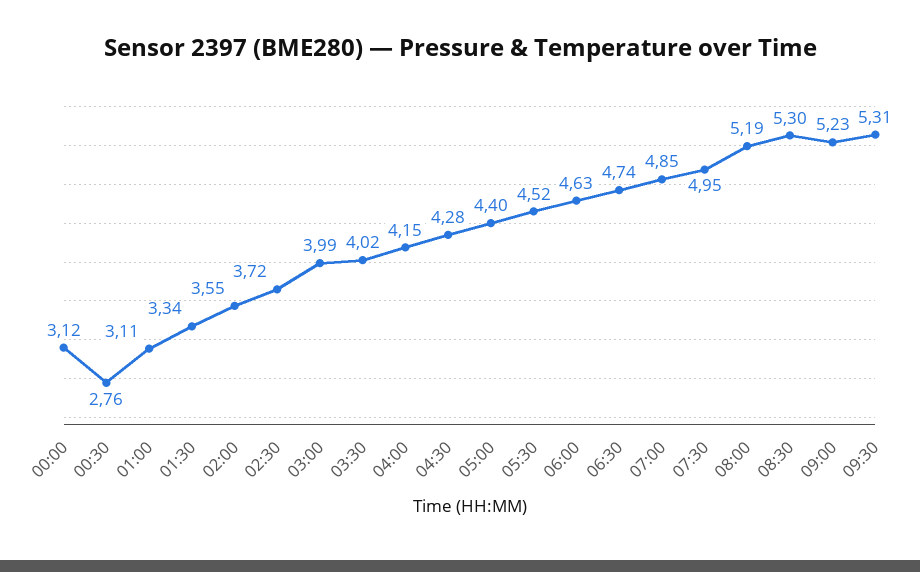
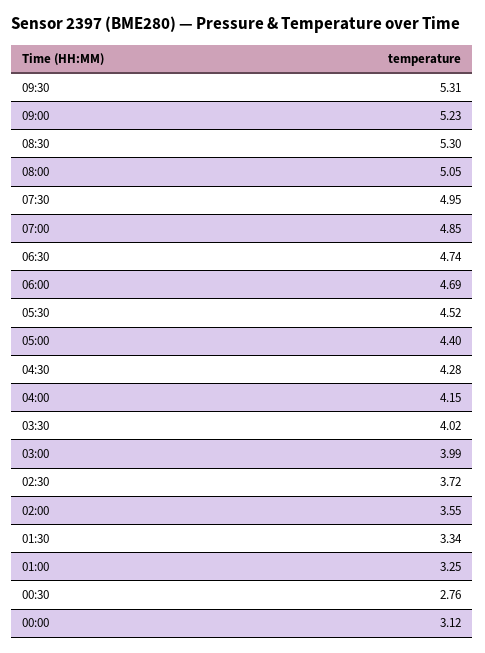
  {
    "00:00": 3.12,
    "00:30": 2.76,
-   "01:00": 3.11,
+   "01:00": 3.25,
    "01:30": 3.34,
    "02:00": 3.55,
    "02:30": 3.72,
    "03:00": 3.99,
    "03:30": 4.02,
    "04:00": 4.15,
    "04:30": 4.28,
    "05:00": 4.4,
    "05:30": 4.52,
-   "06:00": 4.63,
+   "06:00": 4.69,
    "06:30": 4.74,
    "07:00": 4.85,
    "07:30": 4.95,
-   "08:00": 5.19,
+   "08:00": 5.05,
    "08:30": 5.3,
    "09:00": 5.23,
    "09:30": 5.31
  }

